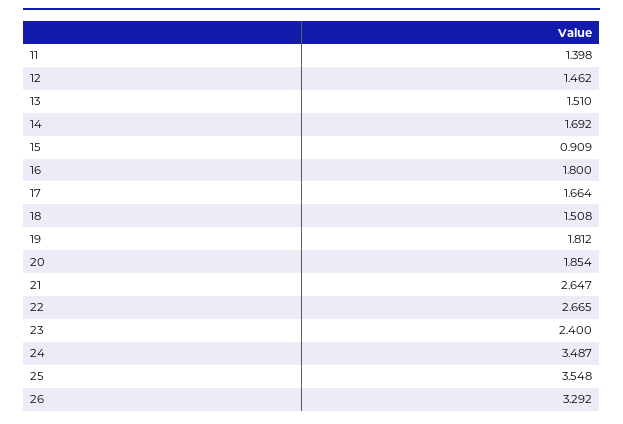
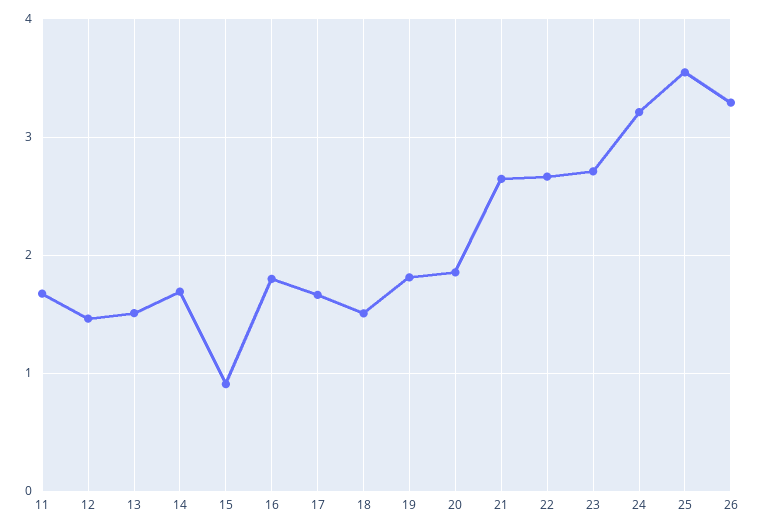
  {
-   "11": 1.398,
+   "11": 1.7,
    "12": 1.462,
    "13": 1.51,
    "14": 1.692,
    "15": 0.909,
    "16": 1.8,
    "17": 1.664,
    "18": 1.508,
    "19": 1.812,
    "20": 1.854,
    "21": 2.647,
    "22": 2.665,
-   "23": 2.4,
+   "23": 2.7,
-   "24": 3.487,
+   "24": 3.2,
    "25": 3.548,
    "26": 3.292
  }

